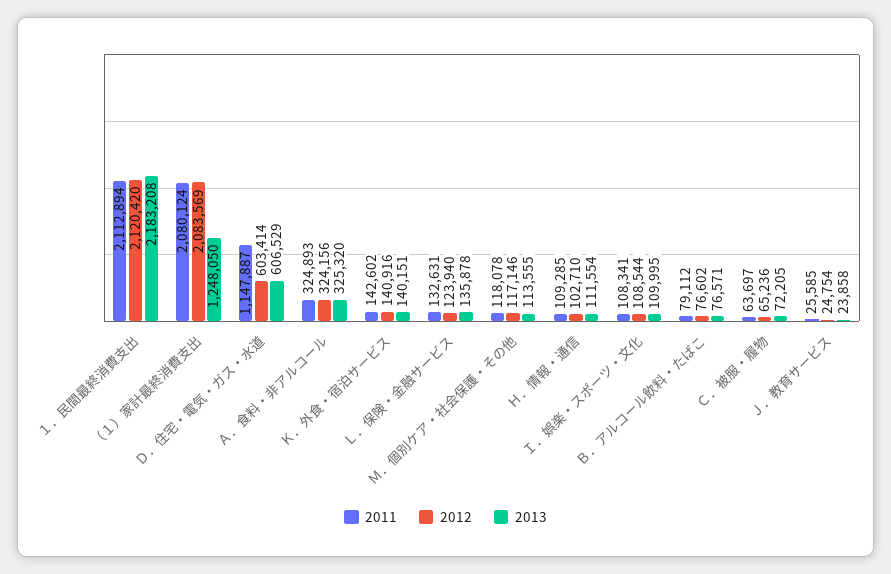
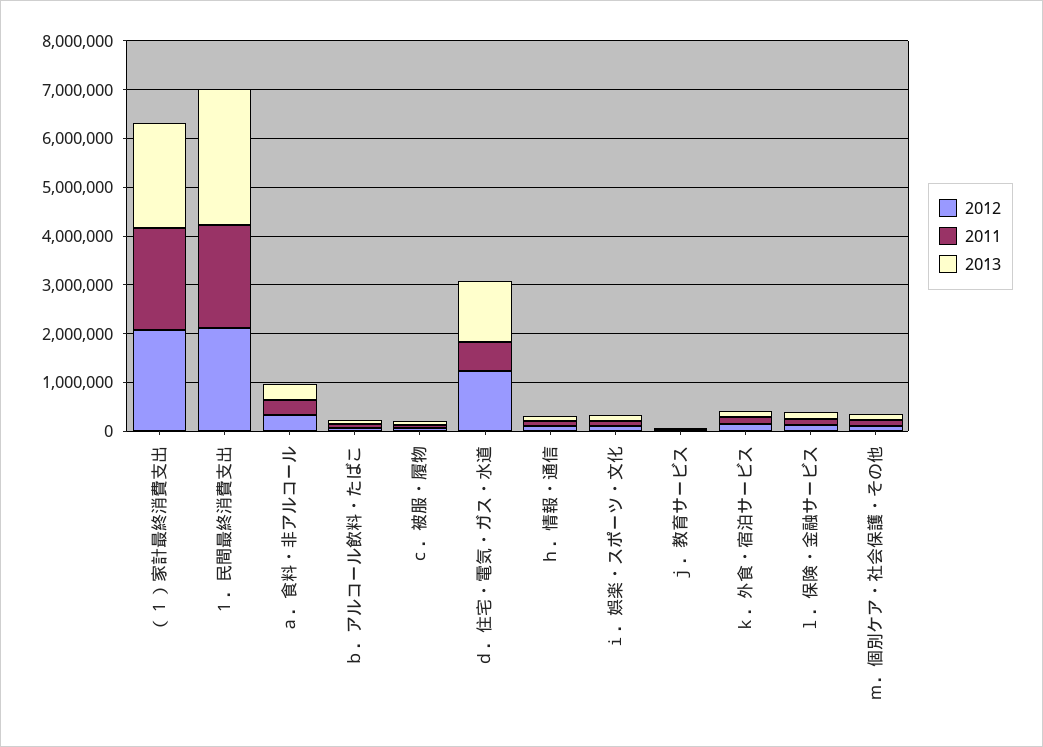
  {
    "2011": {
      "１．民間最終消費支出": 2112894,
      "（１）家計最終消費支出": 2080124,
-     "Ｄ．住宅・電気・ガス・水道": 1147887,
+     "Ｄ．住宅・電気・ガス・水道": 600000,
      "Ａ．食料・非アルコール": 324893,
      "Ｋ．外食・宿泊サービス": 142602,
      "Ｌ．保険・金融サービス": 132631,
      "Ｍ．個別ケア・社会保護・その他": 118078,
      "Ｈ．情報・通信": 109285,
      "Ｉ．娯楽・スポーツ・文化": 108341,
      "Ｂ．アルコール飲料・たばこ": 79112,
      "Ｃ．被服・履物": 63697,
      "Ｊ．教育サービス": 25585
    },
    "2012": {
      "１．民間最終消費支出": 2120420,
      "（１）家計最終消費支出": 2083569,
-     "Ｄ．住宅・電気・ガス・水道": 603414,
+     "Ｄ．住宅・電気・ガス・水道": 1200000,
      "Ａ．食料・非アルコール": 324156,
      "Ｋ．外食・宿泊サービス": 140916,
      "Ｌ．保険・金融サービス": 123940,
      "Ｍ．個別ケア・社会保護・その他": 117146,
      "Ｈ．情報・通信": 102710,
      "Ｉ．娯楽・スポーツ・文化": 108544,
      "Ｂ．アルコール飲料・たばこ": 76602,
      "Ｃ．被服・履物": 65236,
      "Ｊ．教育サービス": 24754
    },
    "2013": {
-     "１．民間最終消費支出": 2183208,
+     "１．民間最終消費支出": 2800000,
-     "（１）家計最終消費支出": 1248050,
+     "（１）家計最終消費支出": 2200000,
-     "Ｄ．住宅・電気・ガス・水道": 606529,
+     "Ｄ．住宅・電気・ガス・水道": 1200000,
      "Ａ．食料・非アルコール": 325320,
      "Ｋ．外食・宿泊サービス": 140151,
      "Ｌ．保険・金融サービス": 135878,
      "Ｍ．個別ケア・社会保護・その他": 113555,
      "Ｈ．情報・通信": 111554,
      "Ｉ．娯楽・スポーツ・文化": 109995,
      "Ｂ．アルコール飲料・たばこ": 76571,
      "Ｃ．被服・履物": 72205,
      "Ｊ．教育サービス": 23858
    }
  }

